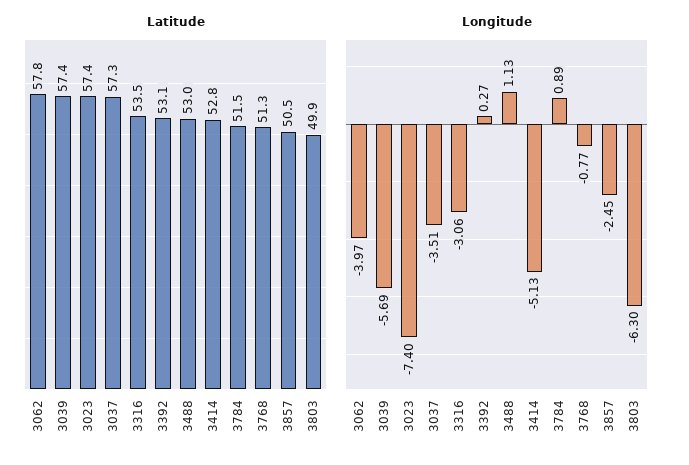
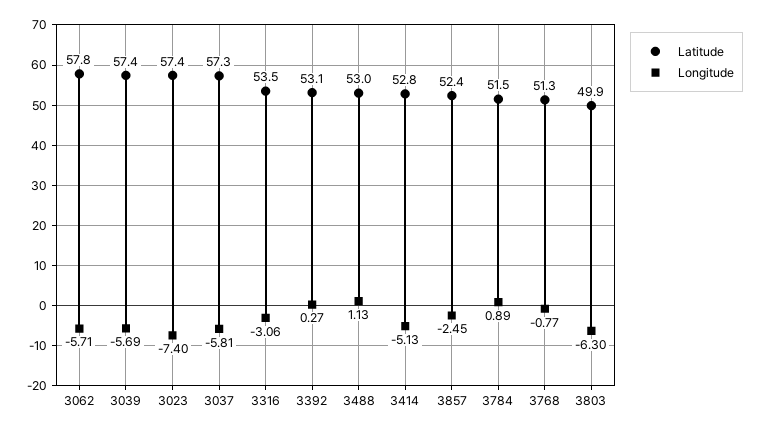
  {
    "Latitude": {
      "3062": 57.8,
      "3039": 57.4,
      "3023": 57.4,
      "3037": 57.3,
      "3316": 53.5,
      "3392": 53.1,
      "3488": 53,
      "3414": 52.8,
      "3784": 51.5,
      "3768": 51.3,
-     "3857": 50.5,
+     "3857": 52.4,
      "3803": 49.9
    },
    "Longitude": {
-     "3062": -3.97,
+     "3062": -5.71,
      "3039": -5.69,
      "3023": -7.4,
-     "3037": -3.51,
+     "3037": -5.81,
      "3316": -3.06,
      "3392": 0.27,
      "3488": 1.13,
      "3414": -5.13,
      "3784": 0.89,
      "3768": -0.77,
      "3857": -2.45,
      "3803": -6.3
    }
  }

